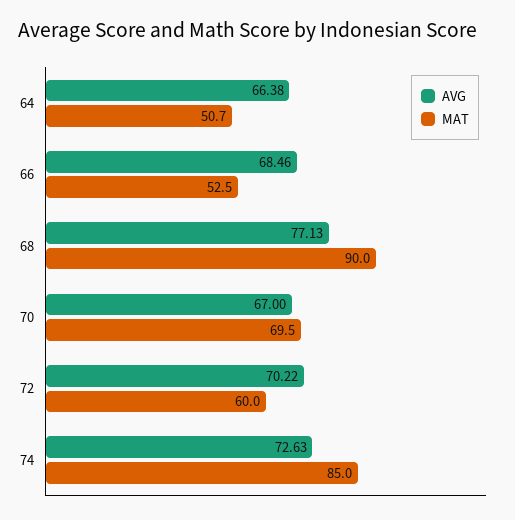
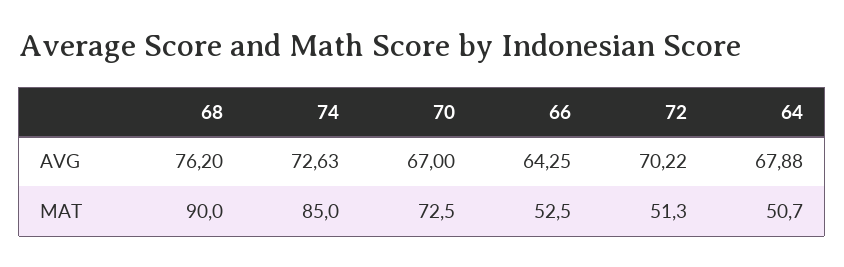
  {
    "AVG": {
-     "64": 66.38,
+     "64": 67.88,
-     "66": 68.46,
+     "66": 64.25,
-     "68": 77.13,
+     "68": 76.2,
      "70": 67,
      "72": 70.22,
      "74": 72.63
    },
    "MAT": {
      "64": 50.7,
      "66": 52.5,
      "68": 90,
-     "70": 69.5,
+     "70": 72.5,
-     "72": 60,
+     "72": 51.3,
      "74": 85
    }
  }

